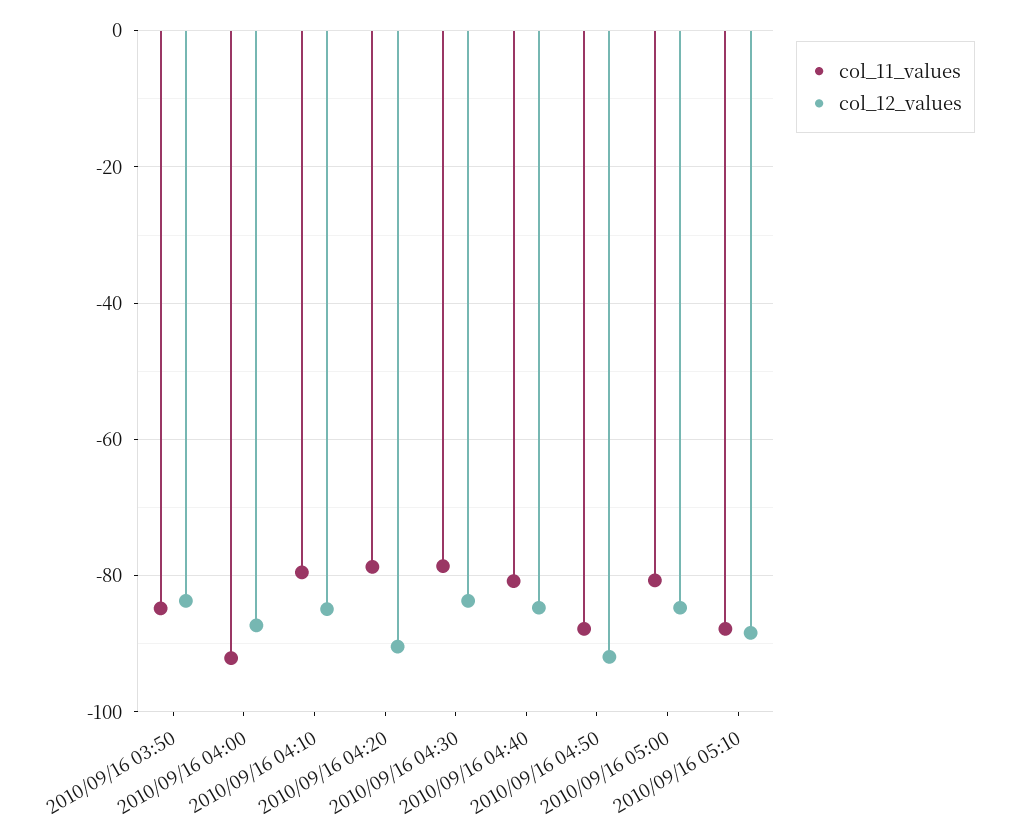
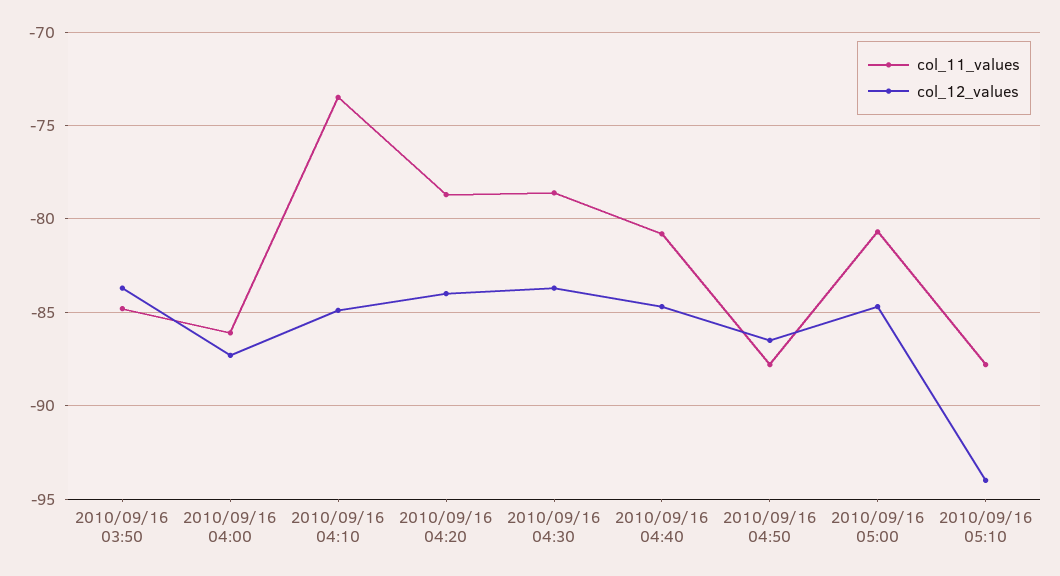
  {
    "col_11_values": {
      "2010/09/16 03:50": -85,
-     "2010/09/16 04:00": -92,
+     "2010/09/16 04:00": -86,
-     "2010/09/16 04:10": -80,
+     "2010/09/16 04:10": -73.5,
      "2010/09/16 04:20": -78.5,
      "2010/09/16 04:30": -78.5,
      "2010/09/16 04:40": -81,
      "2010/09/16 04:50": -88,
      "2010/09/16 05:00": -80.5,
      "2010/09/16 05:10": -88
    },
    "col_12_values": {
      "2010/09/16 03:50": -83.5,
      "2010/09/16 04:00": -87.5,
      "2010/09/16 04:10": -85,
-     "2010/09/16 04:20": -90,
+     "2010/09/16 04:20": -84,
      "2010/09/16 04:30": -83.5,
      "2010/09/16 04:40": -84.5,
-     "2010/09/16 04:50": -92,
+     "2010/09/16 04:50": -86.5,
      "2010/09/16 05:00": -84.5,
-     "2010/09/16 05:10": -88
+     "2010/09/16 05:10": -94
    }
  }

